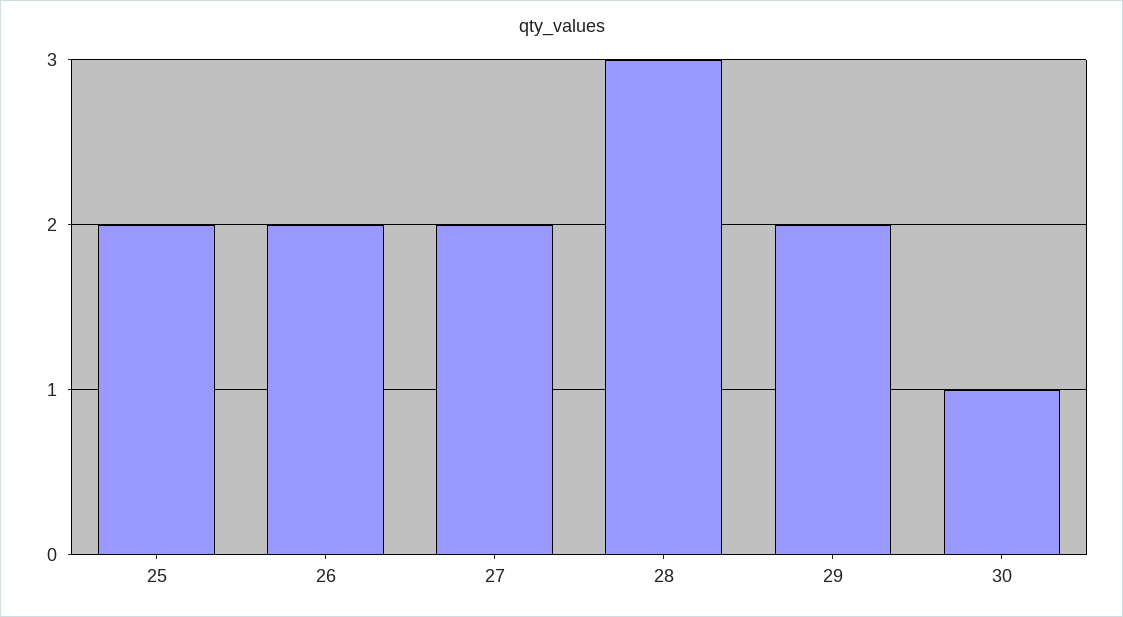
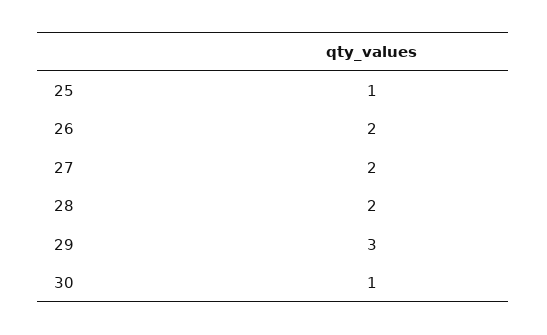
  {
-   "25": 2,
+   "25": 1,
    "26": 2,
    "27": 2,
-   "28": 3,
+   "28": 2,
-   "29": 2,
+   "29": 3,
    "30": 1
  }

